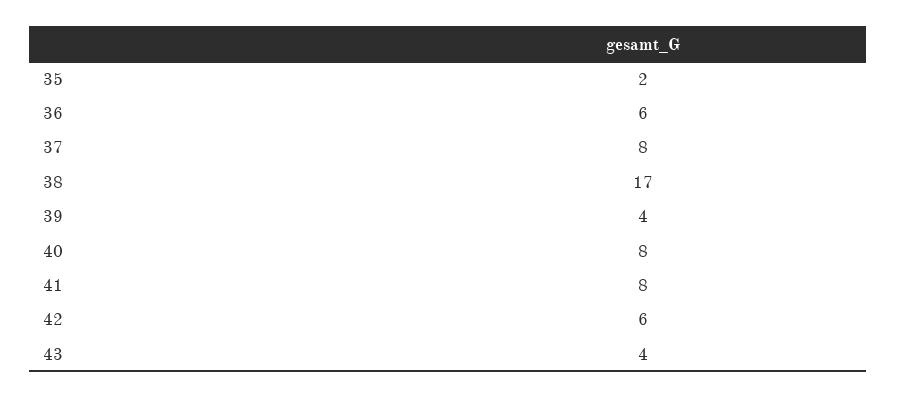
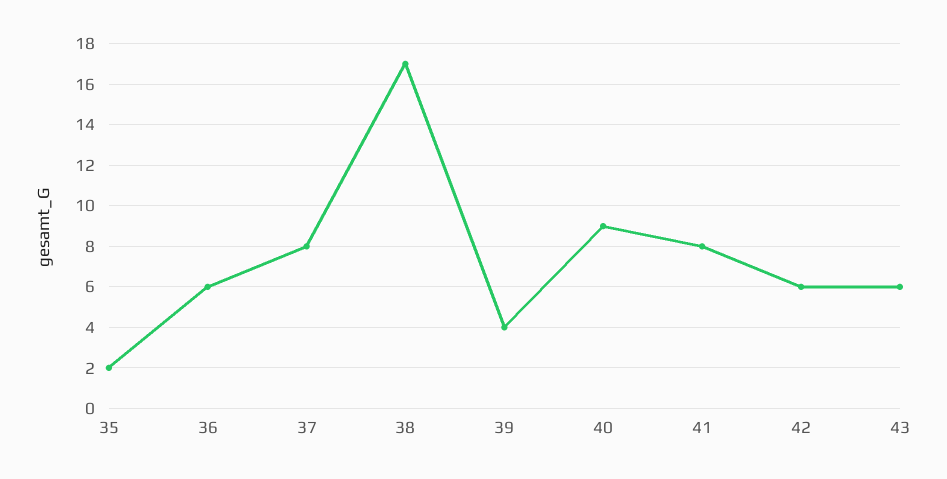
  {
    "35": 2,
    "36": 6,
    "37": 8,
    "38": 17,
    "39": 4,
-   "40": 8,
+   "40": 9,
    "41": 8,
    "42": 6,
-   "43": 4
+   "43": 6
  }

